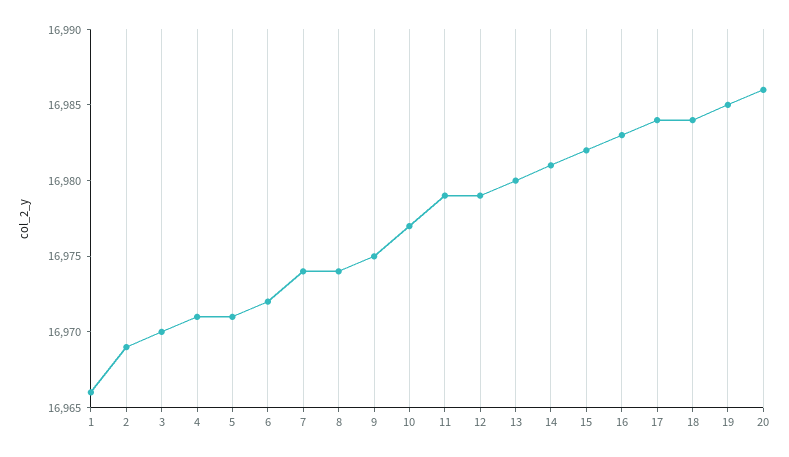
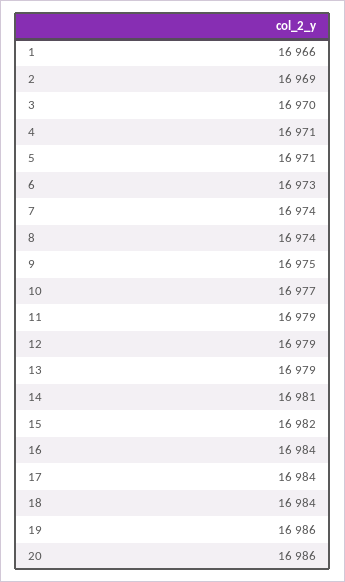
  {
    "1": 16966,
    "2": 16969,
    "3": 16970,
    "4": 16971,
    "5": 16971,
-   "6": 16972,
+   "6": 16973,
    "7": 16974,
    "8": 16974,
    "9": 16975,
    "10": 16977,
    "11": 16979,
    "12": 16979,
-   "13": 16980,
+   "13": 16979,
    "14": 16981,
    "15": 16982,
-   "16": 16983,
+   "16": 16984,
    "17": 16984,
    "18": 16984,
-   "19": 16985,
+   "19": 16986,
    "20": 16986
  }

